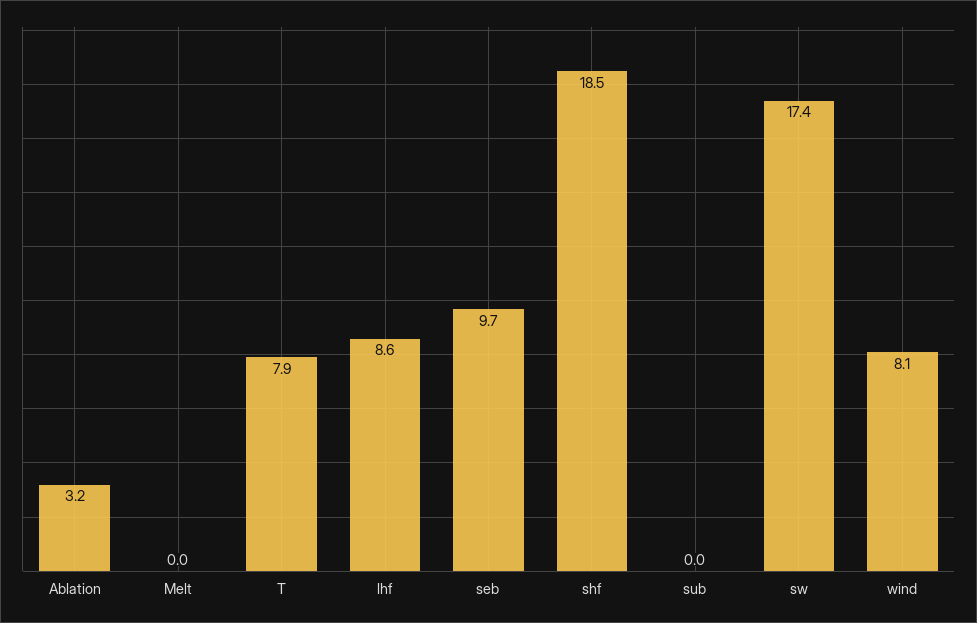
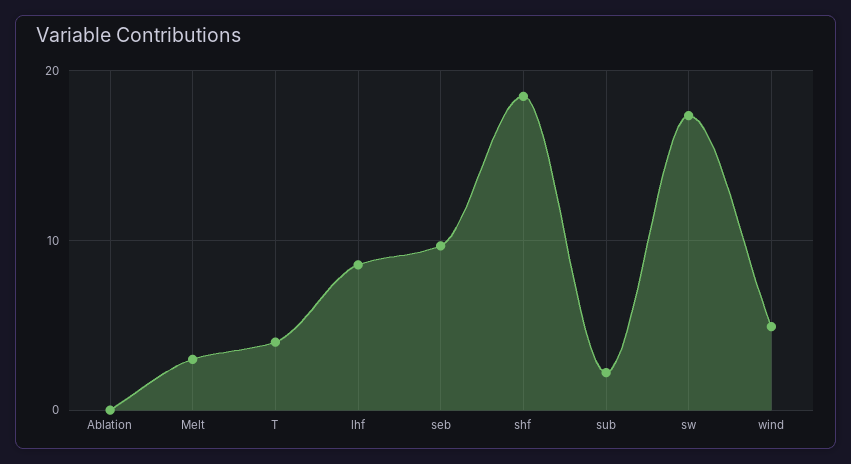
  {
-   "Ablation": 3.2,
+   "Ablation": 0,
-   "Melt": 0,
+   "Melt": 3,
-   "T": 7.9,
+   "T": 4,
    "lhf": 8.6,
    "seb": 9.7,
    "shf": 18.5,
-   "sub": 0,
+   "sub": 2,
    "sw": 17.4,
-   "wind": 8.1
+   "wind": 5
  }

